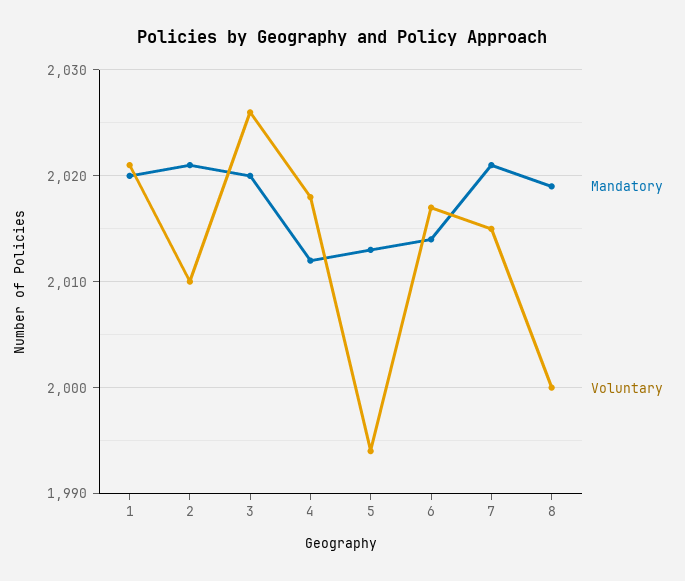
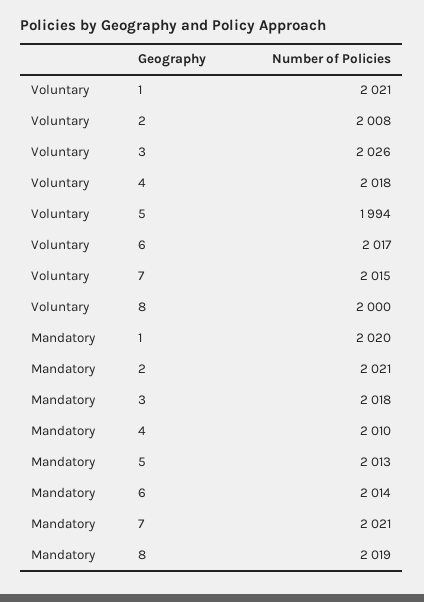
  {
    "Mandatory": {
      "1": 2020,
      "2": 2021,
-     "3": 2020,
+     "3": 2018,
-     "4": 2012,
+     "4": 2010,
      "5": 2013,
      "6": 2014,
      "7": 2021,
      "8": 2019
    },
    "Voluntary": {
      "1": 2021,
-     "2": 2010,
+     "2": 2008,
      "3": 2026,
      "4": 2018,
      "5": 1994,
      "6": 2017,
      "7": 2015,
      "8": 2000
    }
  }

